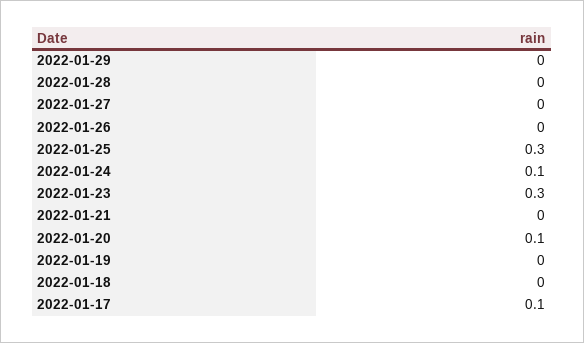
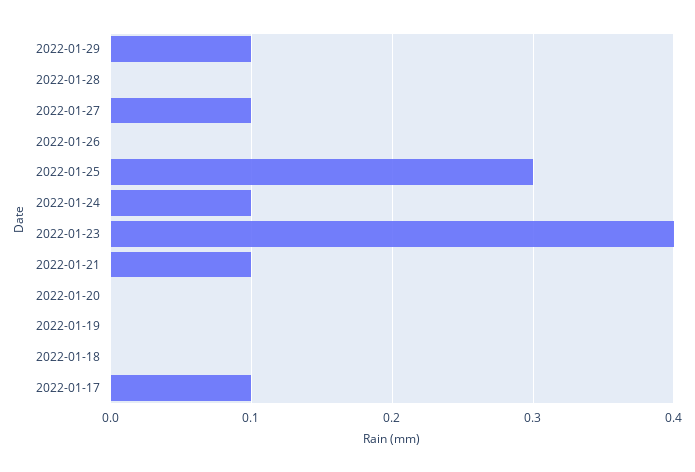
  {
-   "2022-01-29": 0,
+   "2022-01-29": 0.1,
    "2022-01-28": 0,
-   "2022-01-27": 0,
+   "2022-01-27": 0.1,
    "2022-01-26": 0,
    "2022-01-25": 0.3,
    "2022-01-24": 0.1,
-   "2022-01-23": 0.3,
+   "2022-01-23": 0.4,
-   "2022-01-21": 0,
+   "2022-01-21": 0.1,
-   "2022-01-20": 0.1,
+   "2022-01-20": 0,
    "2022-01-19": 0,
    "2022-01-18": 0,
    "2022-01-17": 0.1
  }

